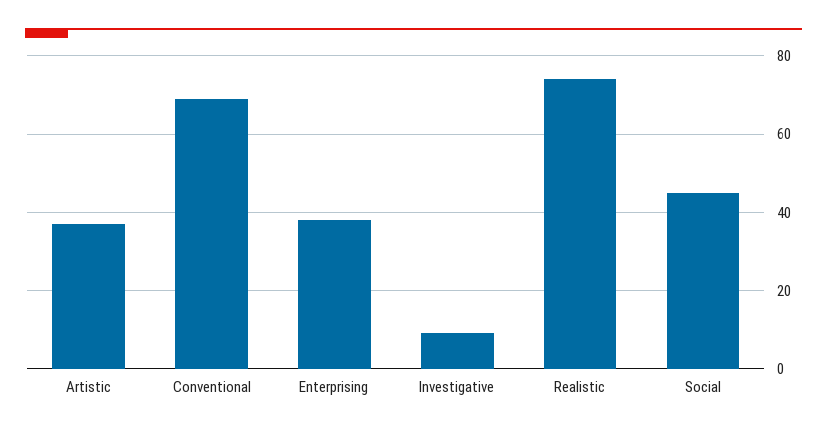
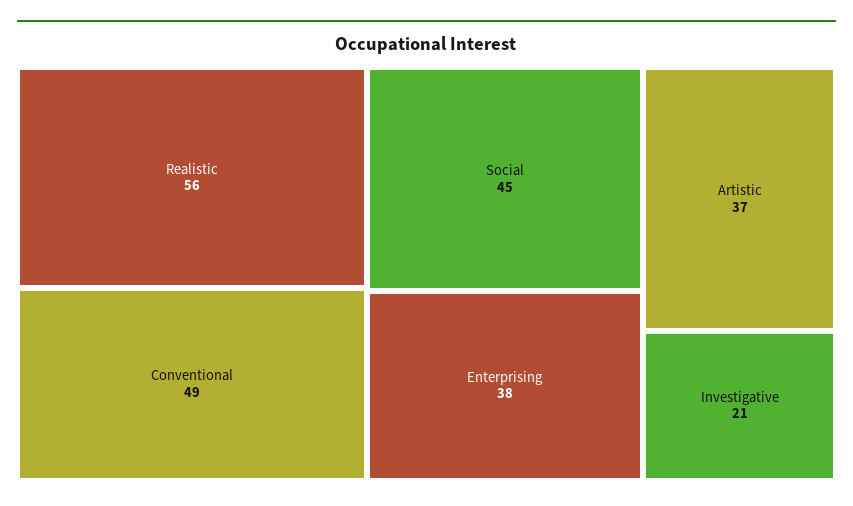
  {
    "Artistic": 37,
-   "Conventional": 70,
+   "Conventional": 49,
    "Enterprising": 38,
-   "Investigative": 10,
+   "Investigative": 21,
-   "Realistic": 75,
+   "Realistic": 56,
    "Social": 45
  }

